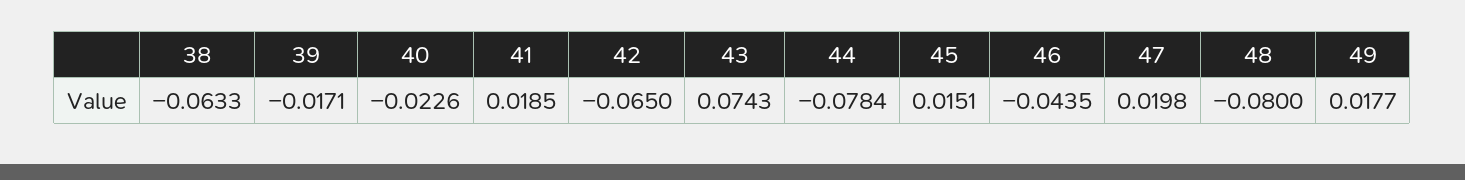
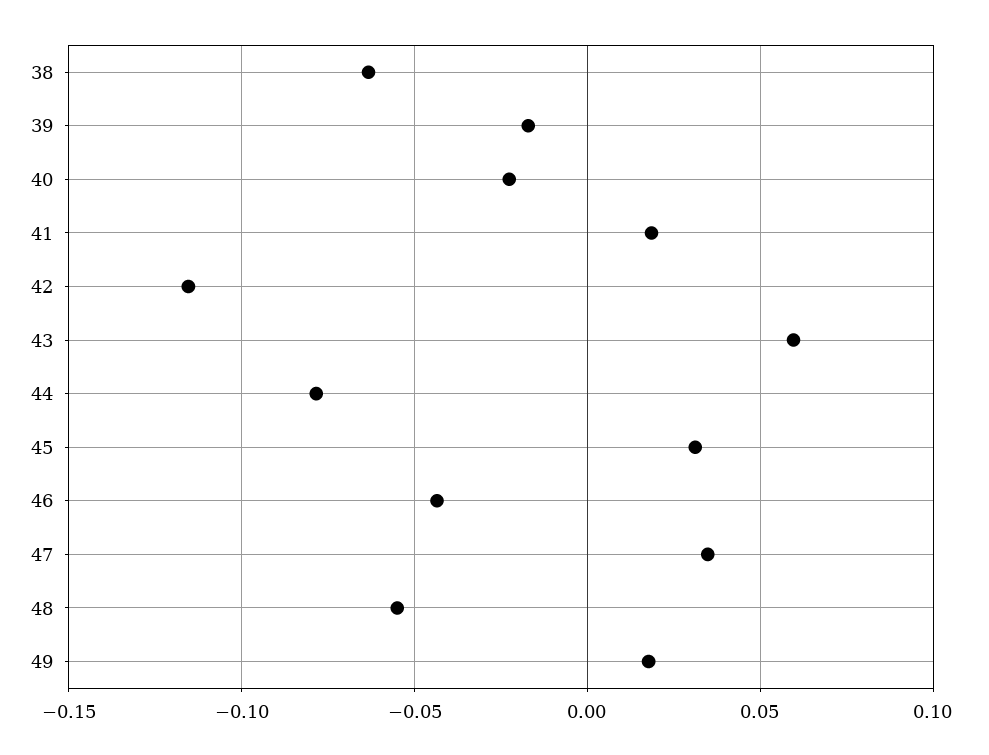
  {
    "38": -0.0633,
    "39": -0.0171,
    "40": -0.0226,
    "41": 0.0185,
-   "42": -0.065,
+   "42": -0.115,
-   "43": 0.0743,
+   "43": 0.06,
    "44": -0.0784,
-   "45": 0.0151,
+   "45": 0.03,
    "46": -0.0435,
-   "47": 0.0198,
+   "47": 0.035,
-   "48": -0.08,
+   "48": -0.055,
    "49": 0.0177
  }

